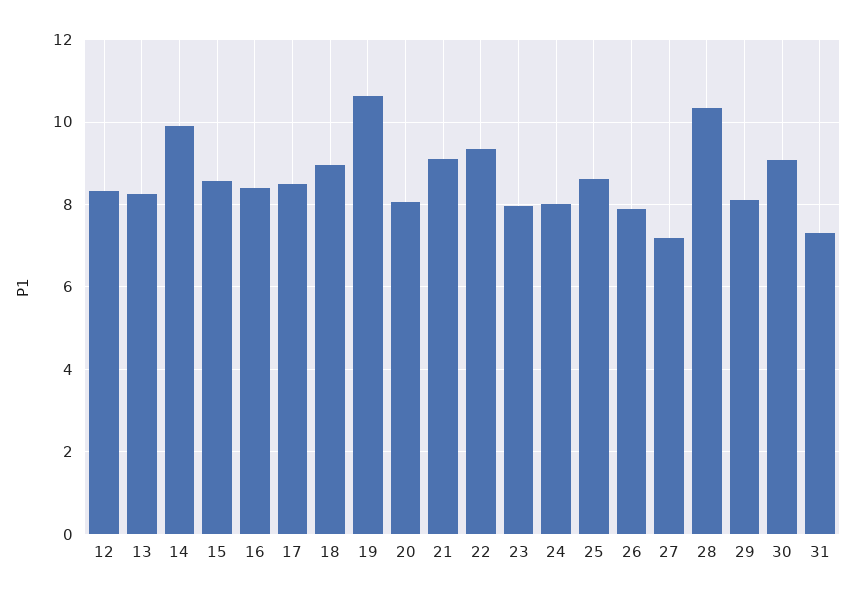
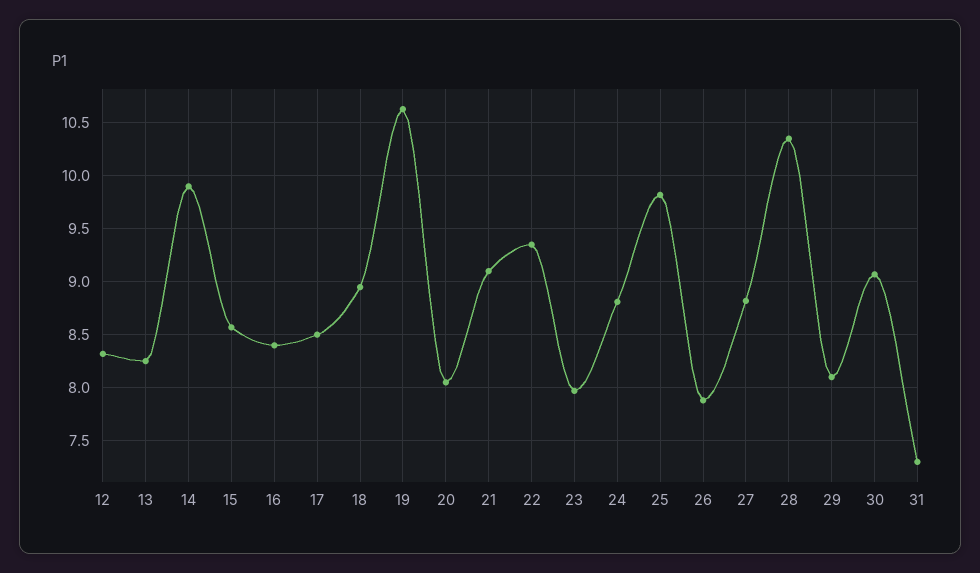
  {
    "12": 8.3,
    "13": 8.3,
    "14": 9.9,
    "15": 8.6,
    "16": 8.4,
    "17": 8.5,
    "18": 9,
    "19": 10.6,
    "20": 8.1,
    "21": 9.1,
    "22": 9.4,
    "23": 8,
-   "24": 8,
+   "24": 8.8,
-   "25": 8.6,
+   "25": 9.8,
    "26": 7.9,
-   "27": 7.2,
+   "27": 8.8,
    "28": 10.4,
    "29": 8.1,
    "30": 9.1,
    "31": 7.3
  }

